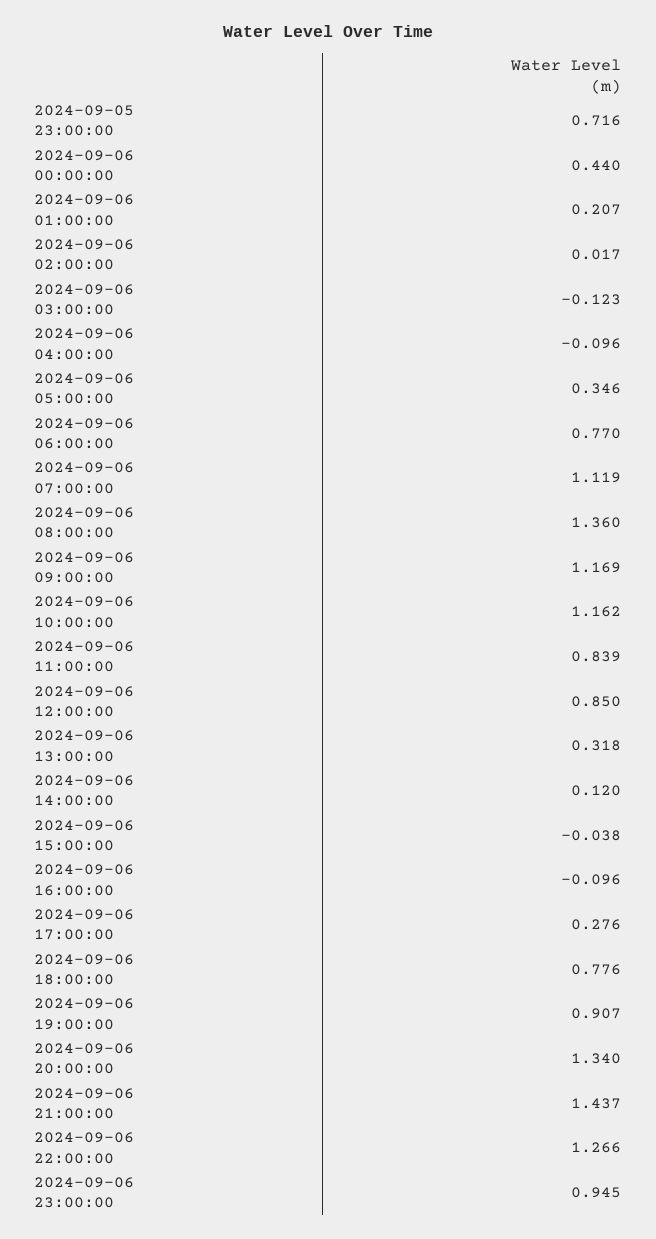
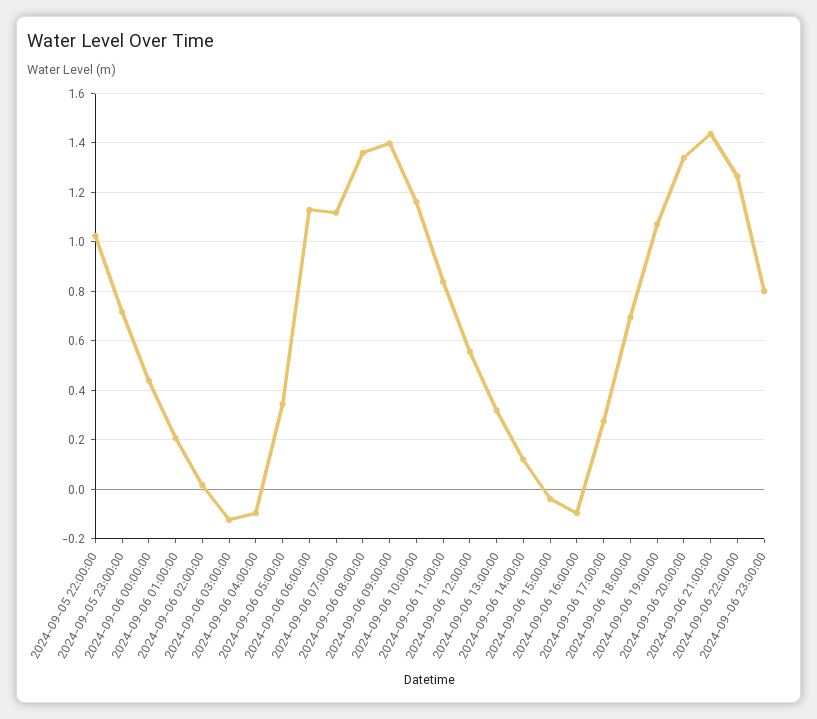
  {
    "2024-09-05 23:00:00": 0.716,
    "2024-09-06 00:00:00": 0.44,
    "2024-09-06 01:00:00": 0.207,
    "2024-09-06 02:00:00": 0.017,
    "2024-09-06 03:00:00": -0.123,
    "2024-09-06 04:00:00": -0.096,
    "2024-09-06 05:00:00": 0.346,
-   "2024-09-06 06:00:00": 0.77,
+   "2024-09-06 06:00:00": 1.125,
    "2024-09-06 07:00:00": 1.119,
    "2024-09-06 08:00:00": 1.36,
-   "2024-09-06 09:00:00": 1.169,
+   "2024-09-06 09:00:00": 1.4,
    "2024-09-06 10:00:00": 1.162,
    "2024-09-06 11:00:00": 0.839,
-   "2024-09-06 12:00:00": 0.85,
+   "2024-09-06 12:00:00": 0.55,
    "2024-09-06 13:00:00": 0.318,
    "2024-09-06 14:00:00": 0.12,
    "2024-09-06 15:00:00": -0.038,
    "2024-09-06 16:00:00": -0.096,
    "2024-09-06 17:00:00": 0.276,
-   "2024-09-06 18:00:00": 0.776,
+   "2024-09-06 18:00:00": 0.7,
-   "2024-09-06 19:00:00": 0.907,
+   "2024-09-06 19:00:00": 1.075,
    "2024-09-06 20:00:00": 1.34,
    "2024-09-06 21:00:00": 1.437,
    "2024-09-06 22:00:00": 1.266,
-   "2024-09-06 23:00:00": 0.945
+   "2024-09-06 23:00:00": 0.8,
+   "2024-09-05 22:00:00": 1.025
  }

